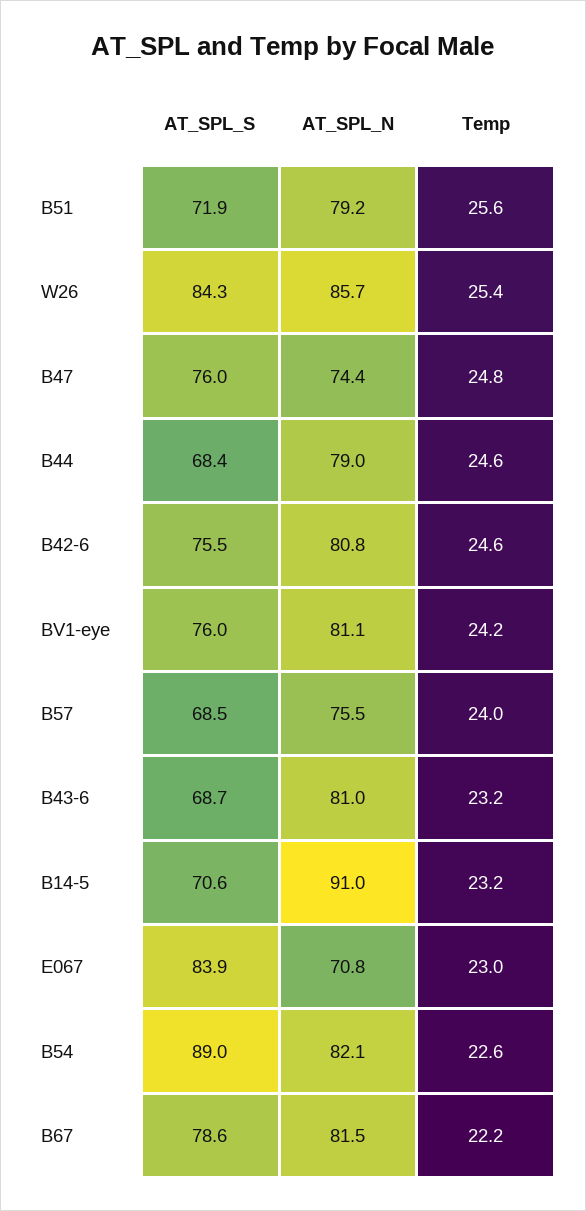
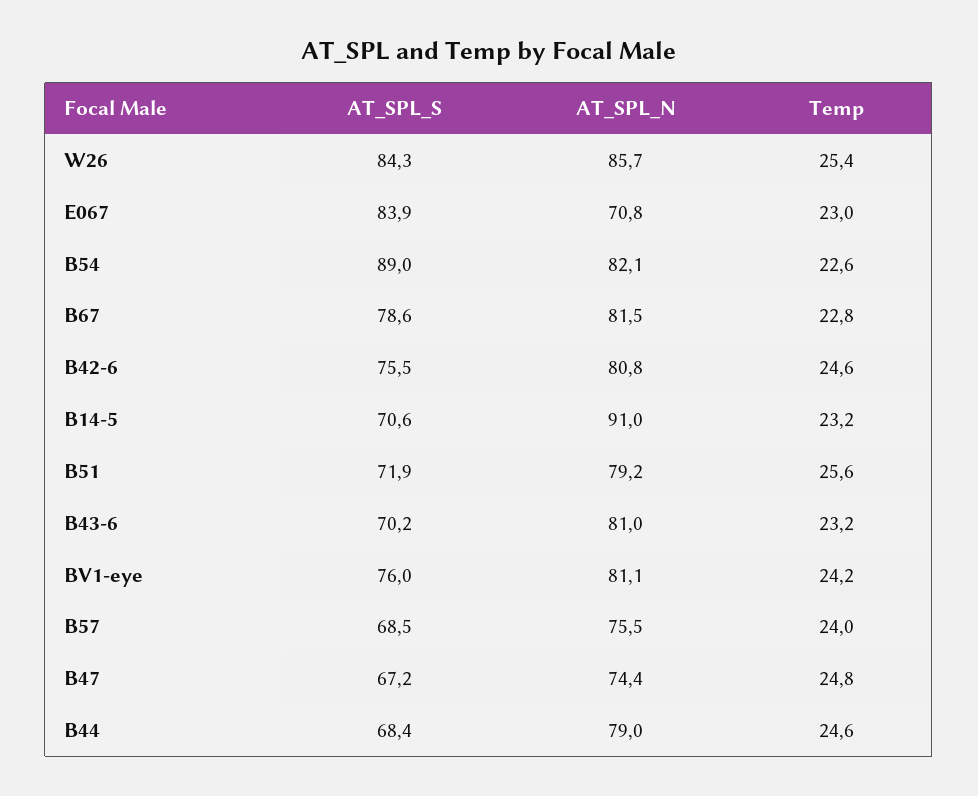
  {
    "AT_SPL_S": {
      "B51": 71.9,
      "W26": 84.3,
-     "B47": 76,
+     "B47": 67.2,
      "B44": 68.4,
      "B42-6": 75.5,
      "BV1-eye": 76,
      "B57": 68.5,
-     "B43-6": 68.7,
+     "B43-6": 70.2,
      "B14-5": 70.6,
      "E067": 83.9,
      "B54": 89,
      "B67": 78.6
    },
    "AT_SPL_N": {
      "B51": 79.2,
      "W26": 85.7,
      "B47": 74.4,
      "B44": 79,
      "B42-6": 80.8,
      "BV1-eye": 81.1,
      "B57": 75.5,
      "B43-6": 81,
      "B14-5": 91,
      "E067": 70.8,
      "B54": 82.1,
      "B67": 81.5
    },
    "Temp": {
      "B51": 25.6,
      "W26": 25.4,
      "B47": 24.8,
      "B44": 24.6,
      "B42-6": 24.6,
      "BV1-eye": 24.2,
      "B57": 24,
      "B43-6": 23.2,
      "B14-5": 23.2,
      "E067": 23,
      "B54": 22.6,
-     "B67": 22.2
+     "B67": 22.8
    }
  }

